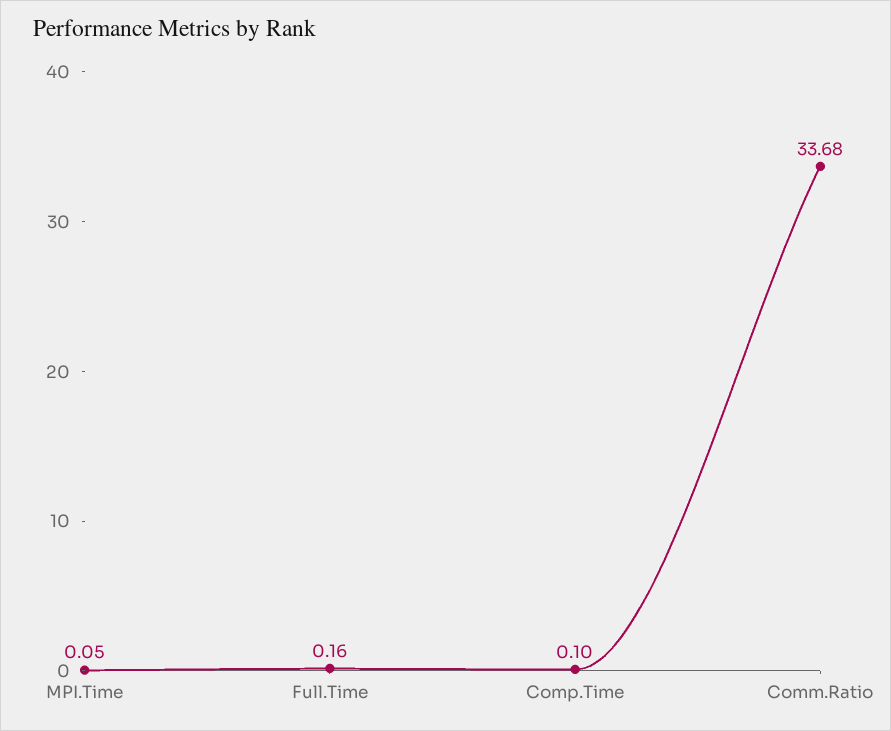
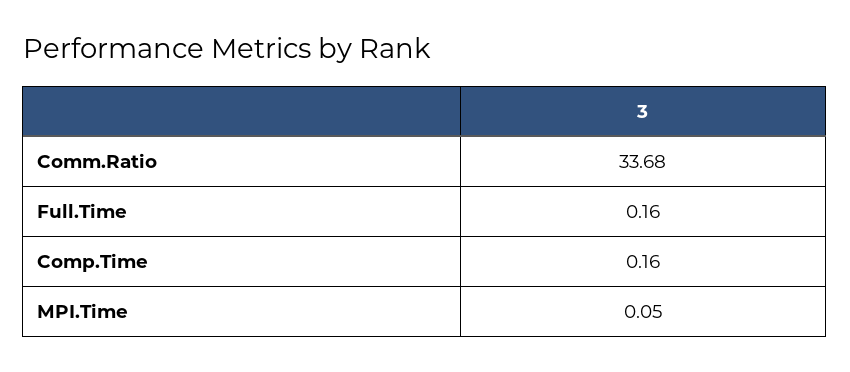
  {
    "MPI.Time": 0.05,
    "Full.Time": 0.16,
-   "Comp.Time": 0.1,
+   "Comp.Time": 0.16,
    "Comm.Ratio": 33.68
  }

